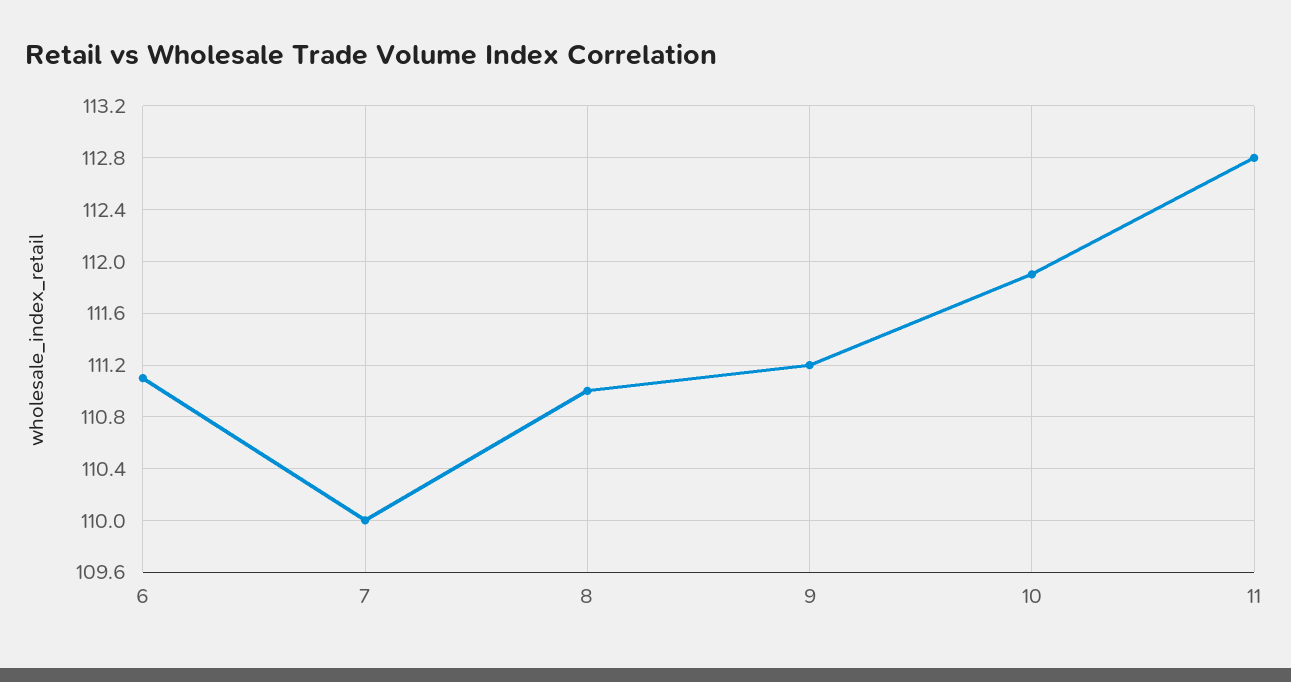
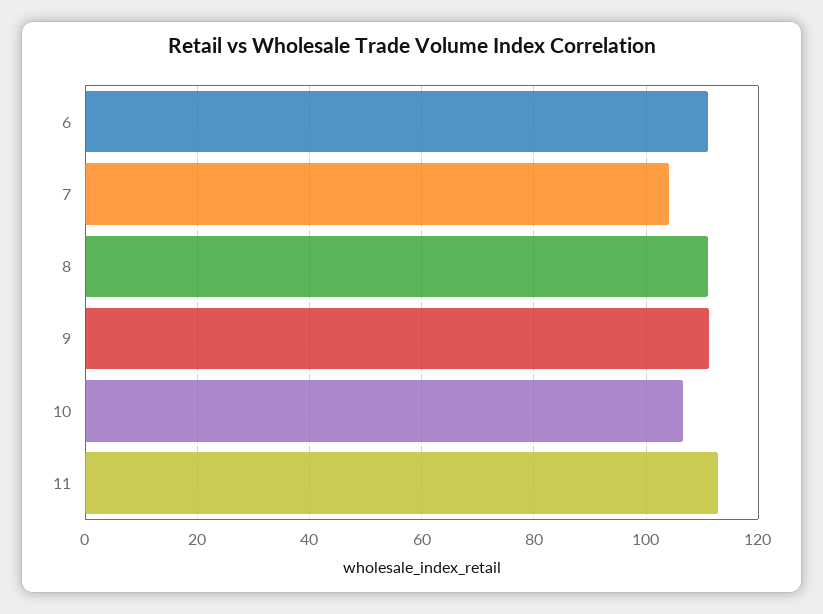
  {
    "6": 111.1,
-   "7": 110,
+   "7": 104,
    "8": 111,
    "9": 111.2,
-   "10": 111.9,
+   "10": 106,
    "11": 112.8
  }

